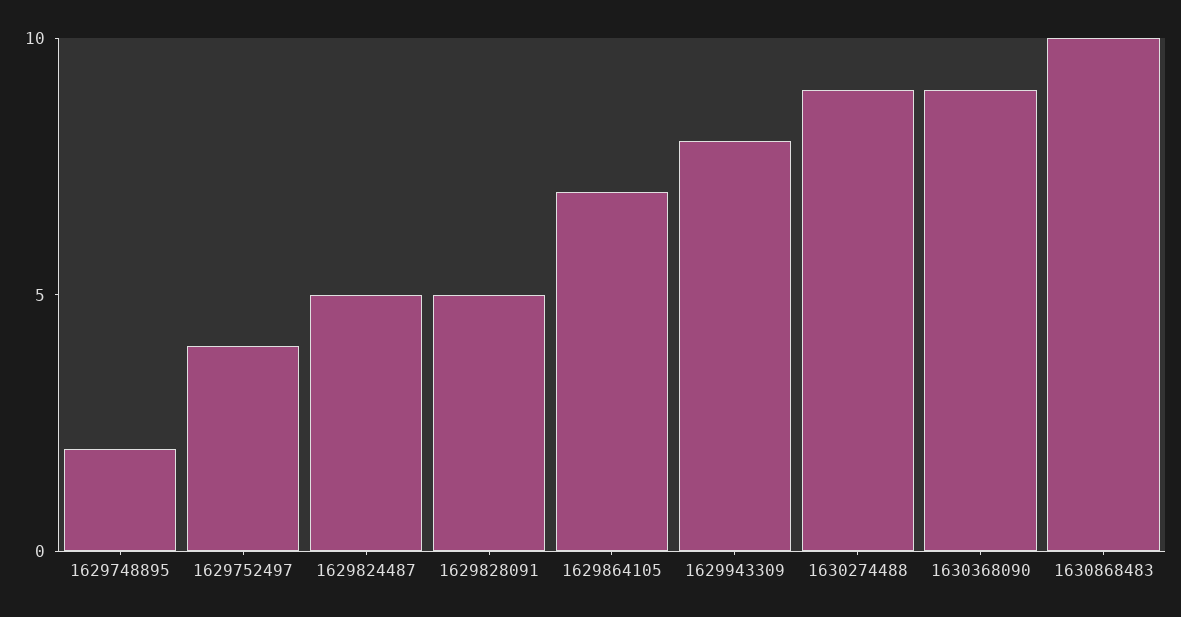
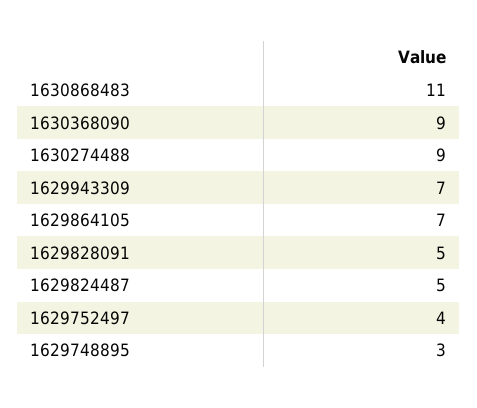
  {
-   "1629748895": 2,
+   "1629748895": 3,
    "1629752497": 4,
    "1629824487": 5,
    "1629828091": 5,
    "1629864105": 7,
-   "1629943309": 8,
+   "1629943309": 7,
    "1630274488": 9,
    "1630368090": 9,
-   "1630868483": 10
+   "1630868483": 11
  }

